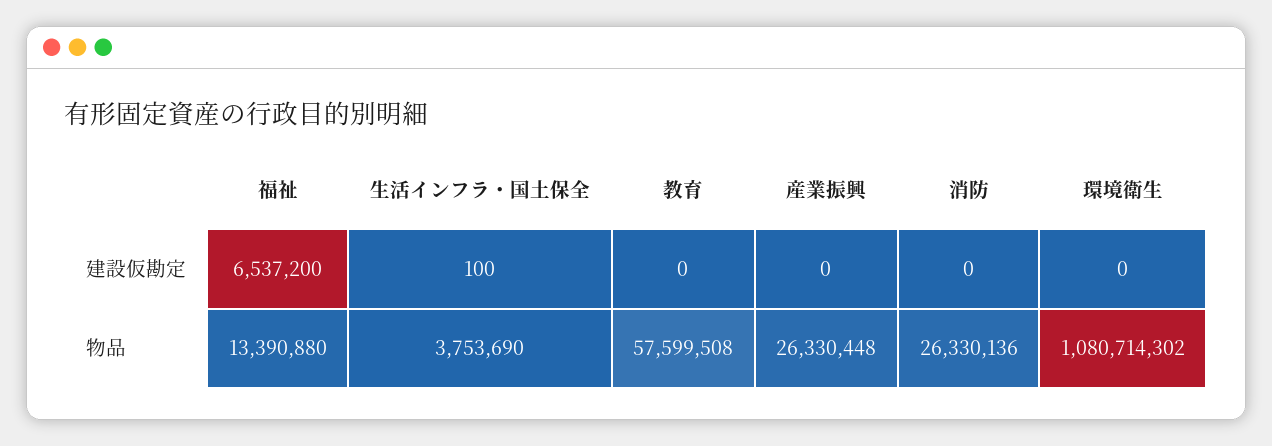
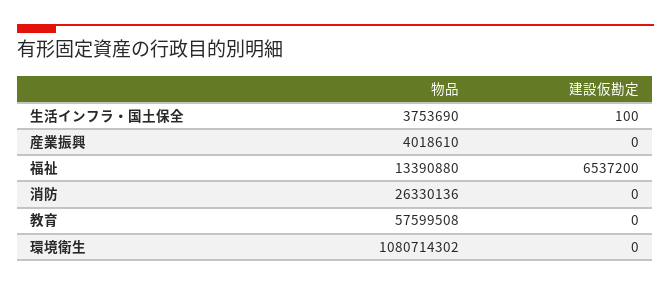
  {
    "福祉": {
      "建設仮勘定": 6537200,
      "物品": 13390880
    },
    "生活インフラ・国土保全": {
      "建設仮勘定": 100,
      "物品": 3753690
    },
    "教育": {
      "建設仮勘定": 0,
      "物品": 57599508
    },
    "産業振興": {
      "建設仮勘定": 0,
-     "物品": 26330448
+     "物品": 4018610
    },
    "消防": {
      "建設仮勘定": 0,
      "物品": 26330136
    },
    "環境衛生": {
      "建設仮勘定": 0,
      "物品": 1080714302
    }
  }

